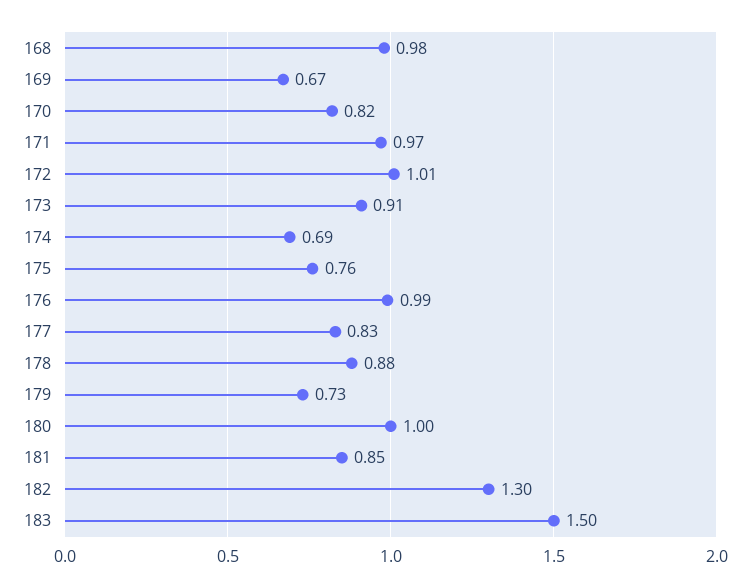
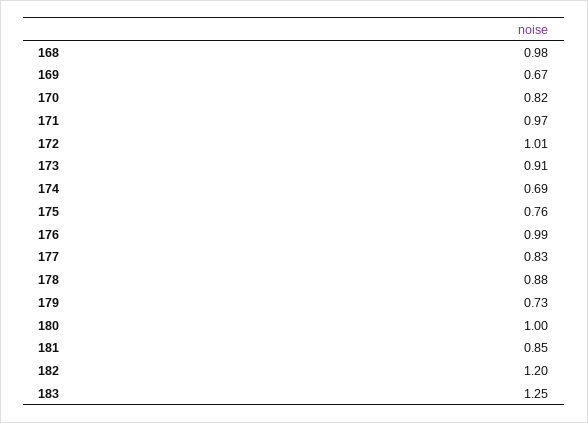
  {
    "168": 0.98,
    "169": 0.67,
    "170": 0.82,
    "171": 0.97,
    "172": 1.01,
    "173": 0.91,
    "174": 0.69,
    "175": 0.76,
    "176": 0.99,
    "177": 0.83,
    "178": 0.88,
    "179": 0.73,
    "180": 1,
    "181": 0.85,
-   "182": 1.3,
+   "182": 1.2,
-   "183": 1.5
+   "183": 1.25
  }

